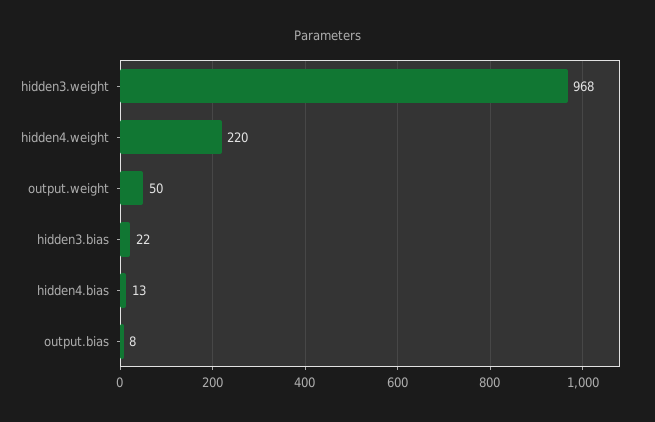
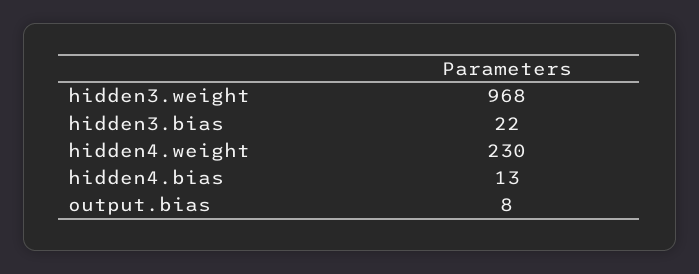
  {
    "hidden3.weight": 968,
-   "hidden4.weight": 220,
+   "hidden4.weight": 230,
-   "output.weight": 50,
    "hidden3.bias": 22,
    "hidden4.bias": 13,
    "output.bias": 8
  }

